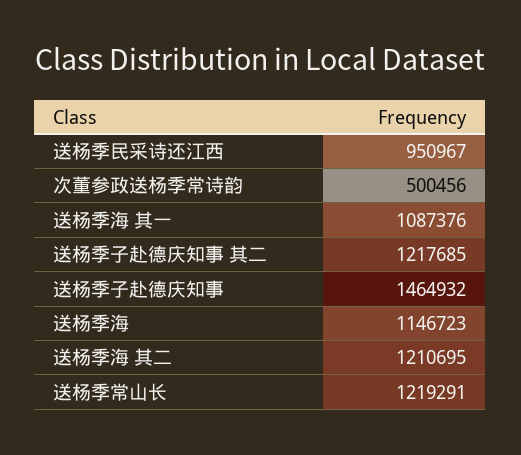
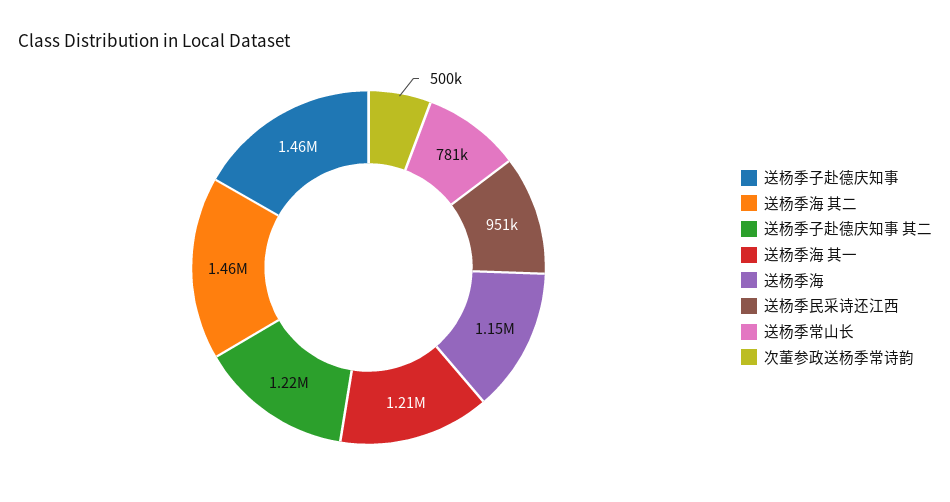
  {
    "送杨季民采诗还江西": 950967,
    "次董参政送杨季常诗韵": 500456,
-   "送杨季海 其一": 1087376,
+   "送杨季海 其一": 1210000,
    "送杨季子赴德庆知事 其二": 1217685,
    "送杨季子赴德庆知事": 1464932,
    "送杨季海": 1146723,
-   "送杨季海 其二": 1210695,
+   "送杨季海 其二": 1460000,
-   "送杨季常山长": 1219291
+   "送杨季常山长": 781000
  }

